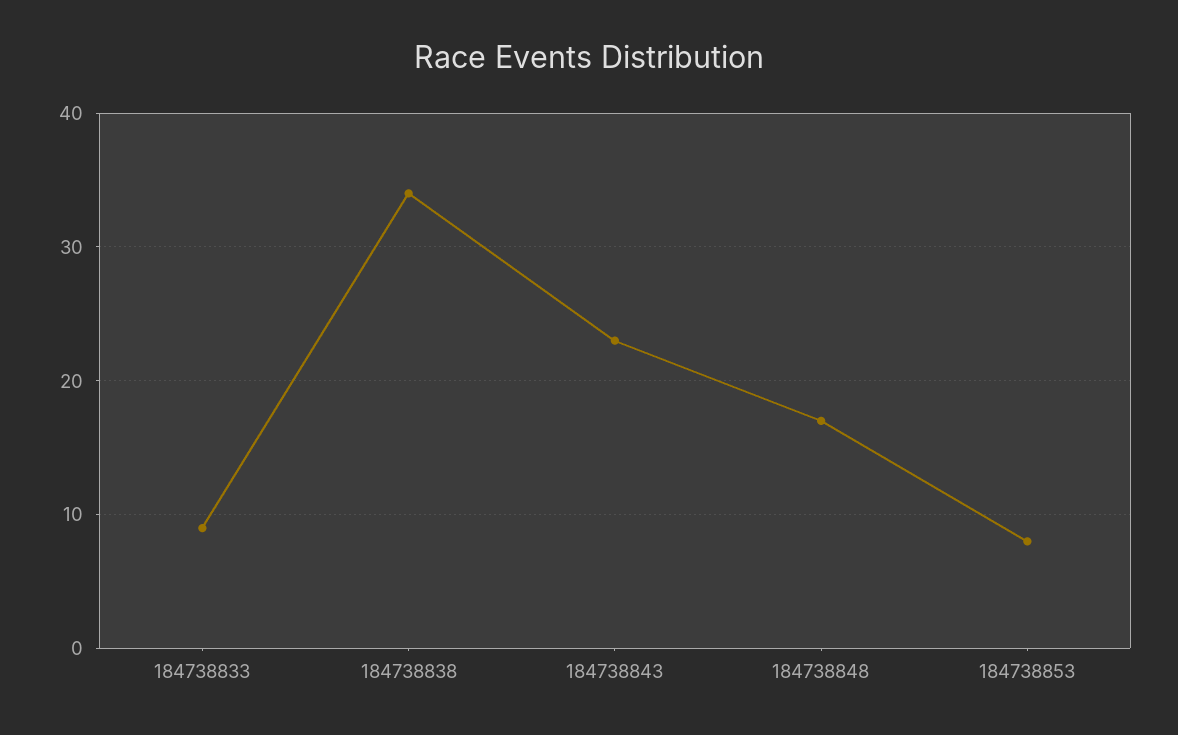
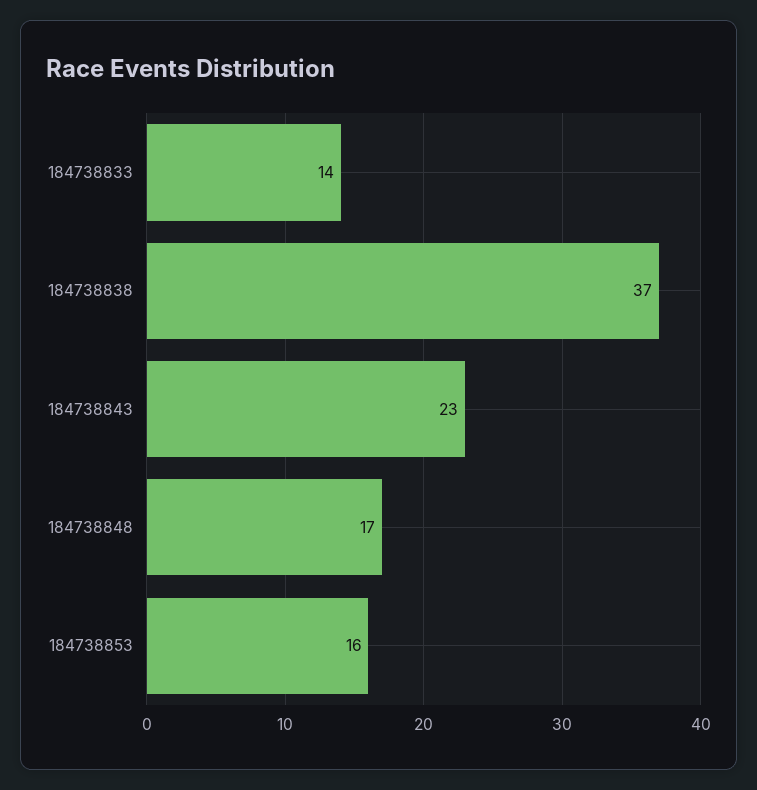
  {
-   "184738833": 9,
+   "184738833": 14,
-   "184738838": 34,
+   "184738838": 37,
    "184738843": 23,
    "184738848": 17,
-   "184738853": 8
+   "184738853": 16
  }

